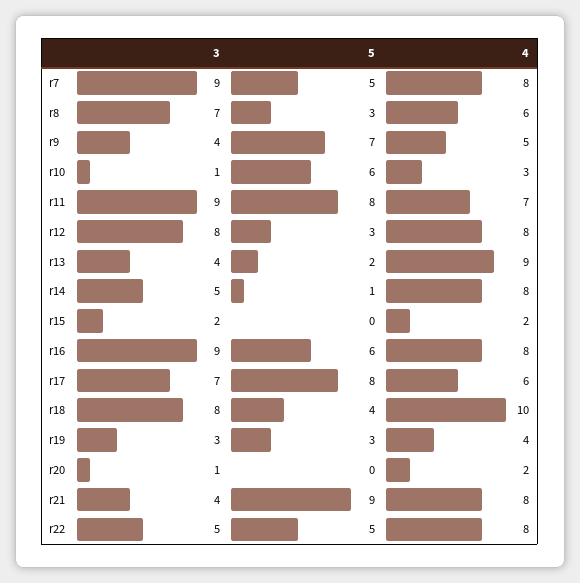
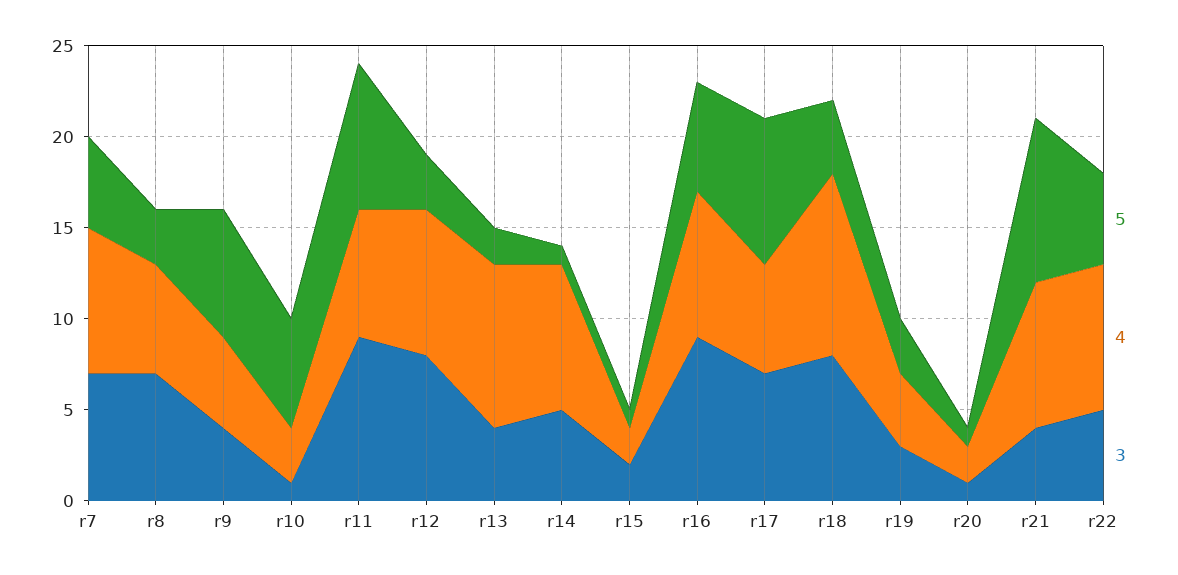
  {
    "3": {
-     "r7": 9,
+     "r7": 7,
      "r8": 7,
      "r9": 4,
      "r10": 1,
      "r11": 9,
      "r12": 8,
      "r13": 4,
      "r14": 5,
      "r15": 2,
      "r16": 9,
      "r17": 7,
      "r18": 8,
      "r19": 3,
      "r20": 1,
      "r21": 4,
      "r22": 5
    },
    "5": {
      "r7": 5,
      "r8": 3,
      "r9": 7,
      "r10": 6,
      "r11": 8,
      "r12": 3,
      "r13": 2,
      "r14": 1,
-     "r15": 0,
+     "r15": 1,
      "r16": 6,
      "r17": 8,
      "r18": 4,
      "r19": 3,
-     "r20": 0,
+     "r20": 1,
      "r21": 9,
      "r22": 5
    },
    "4": {
      "r7": 8,
      "r8": 6,
      "r9": 5,
      "r10": 3,
      "r11": 7,
      "r12": 8,
      "r13": 9,
      "r14": 8,
      "r15": 2,
      "r16": 8,
      "r17": 6,
      "r18": 10,
      "r19": 4,
      "r20": 2,
      "r21": 8,
      "r22": 8
    }
  }

